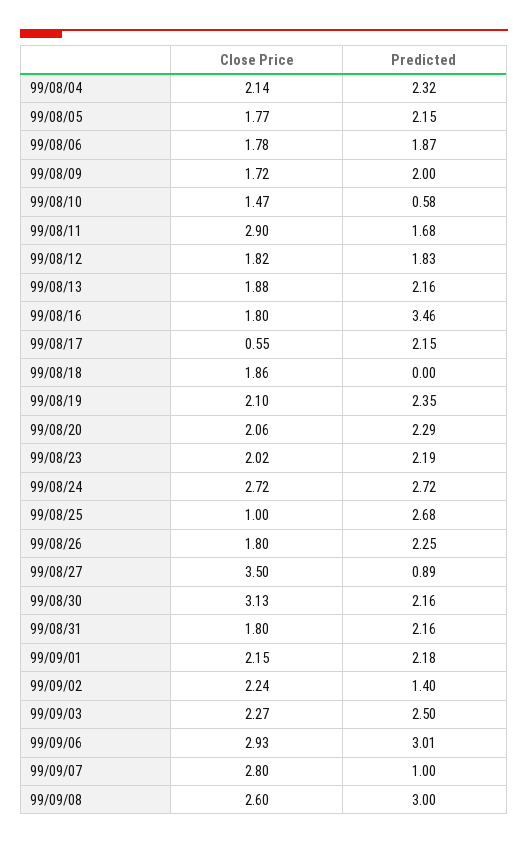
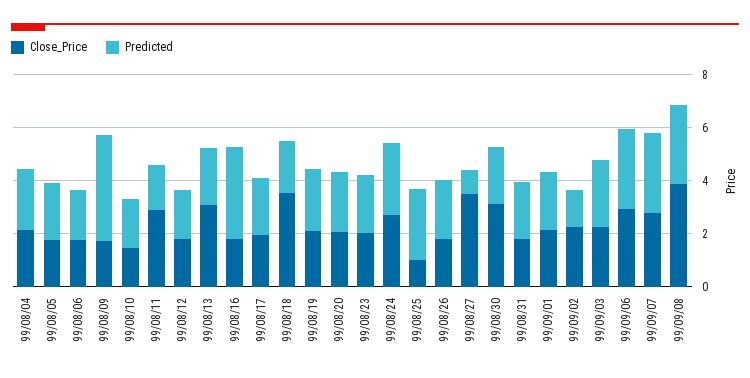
  {
    "Close Price": {
      "99/08/04": 2.14,
      "99/08/05": 1.77,
      "99/08/06": 1.78,
      "99/08/09": 1.72,
      "99/08/10": 1.47,
      "99/08/11": 2.9,
      "99/08/12": 1.82,
-     "99/08/13": 1.88,
+     "99/08/13": 3,
      "99/08/16": 1.8,
-     "99/08/17": 0.55,
+     "99/08/17": 2,
-     "99/08/18": 1.86,
+     "99/08/18": 3.5,
      "99/08/19": 2.1,
      "99/08/20": 2.06,
      "99/08/23": 2.02,
      "99/08/24": 2.72,
      "99/08/25": 1,
      "99/08/26": 1.8,
      "99/08/27": 3.5,
      "99/08/30": 3.13,
      "99/08/31": 1.8,
      "99/09/01": 2.15,
      "99/09/02": 2.24,
      "99/09/03": 2.27,
      "99/09/06": 2.93,
      "99/09/07": 2.8,
-     "99/09/08": 2.6
+     "99/09/08": 4
    },
    "Predicted": {
      "99/08/04": 2.32,
      "99/08/05": 2.15,
      "99/08/06": 1.87,
-     "99/08/09": 2,
+     "99/08/09": 4,
-     "99/08/10": 0.58,
+     "99/08/10": 2,
      "99/08/11": 1.68,
      "99/08/12": 1.83,
      "99/08/13": 2.16,
      "99/08/16": 3.46,
      "99/08/17": 2.15,
-     "99/08/18": 0,
+     "99/08/18": 2,
      "99/08/19": 2.35,
      "99/08/20": 2.29,
      "99/08/23": 2.19,
      "99/08/24": 2.72,
      "99/08/25": 2.68,
      "99/08/26": 2.25,
      "99/08/27": 0.89,
      "99/08/30": 2.16,
      "99/08/31": 2.16,
      "99/09/01": 2.18,
      "99/09/02": 1.4,
      "99/09/03": 2.5,
      "99/09/06": 3.01,
-     "99/09/07": 1,
+     "99/09/07": 3,
      "99/09/08": 3
    }
  }

